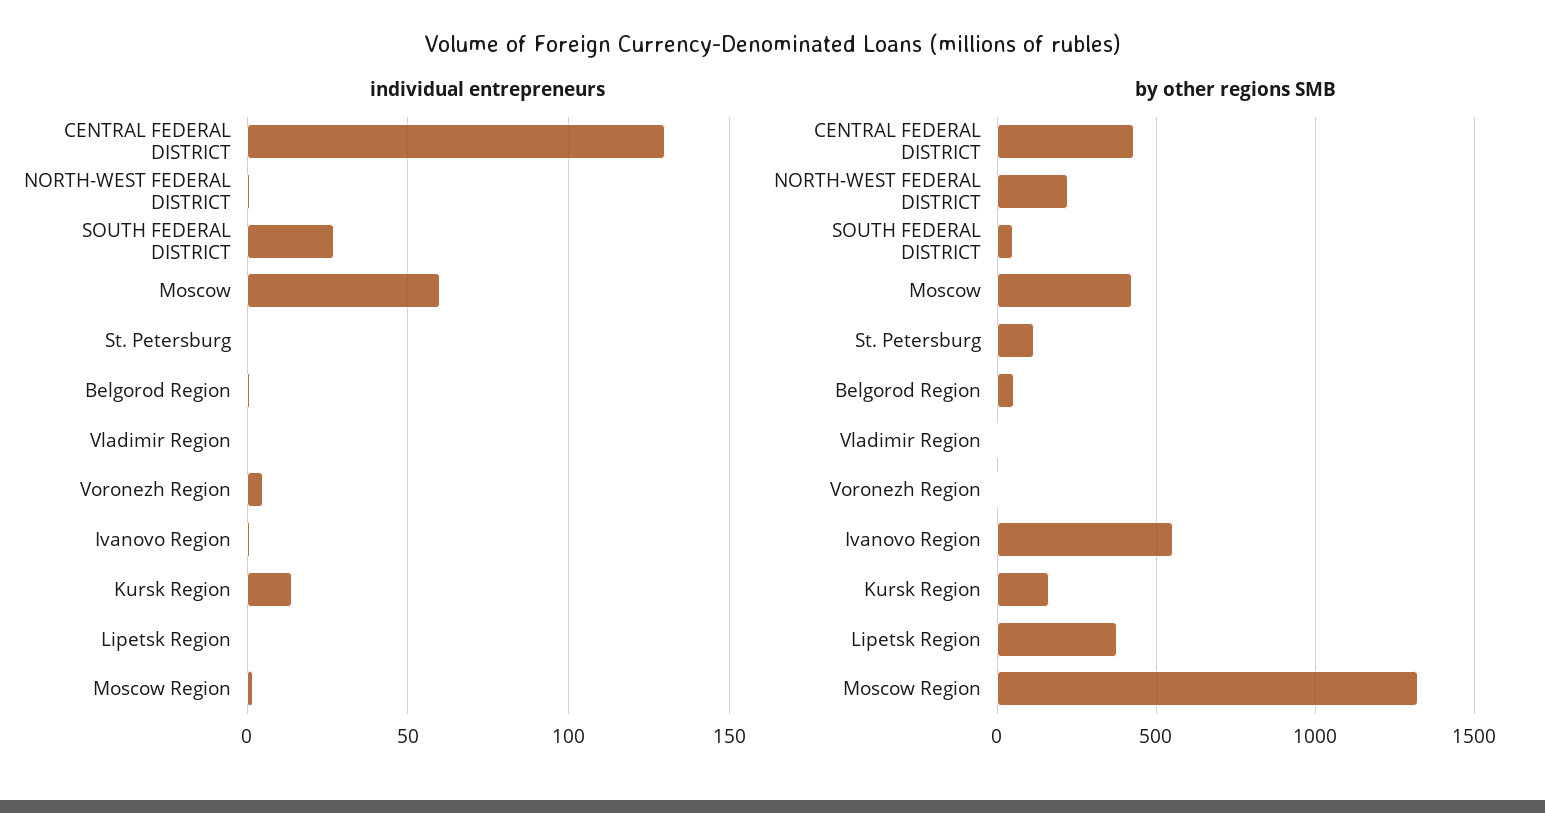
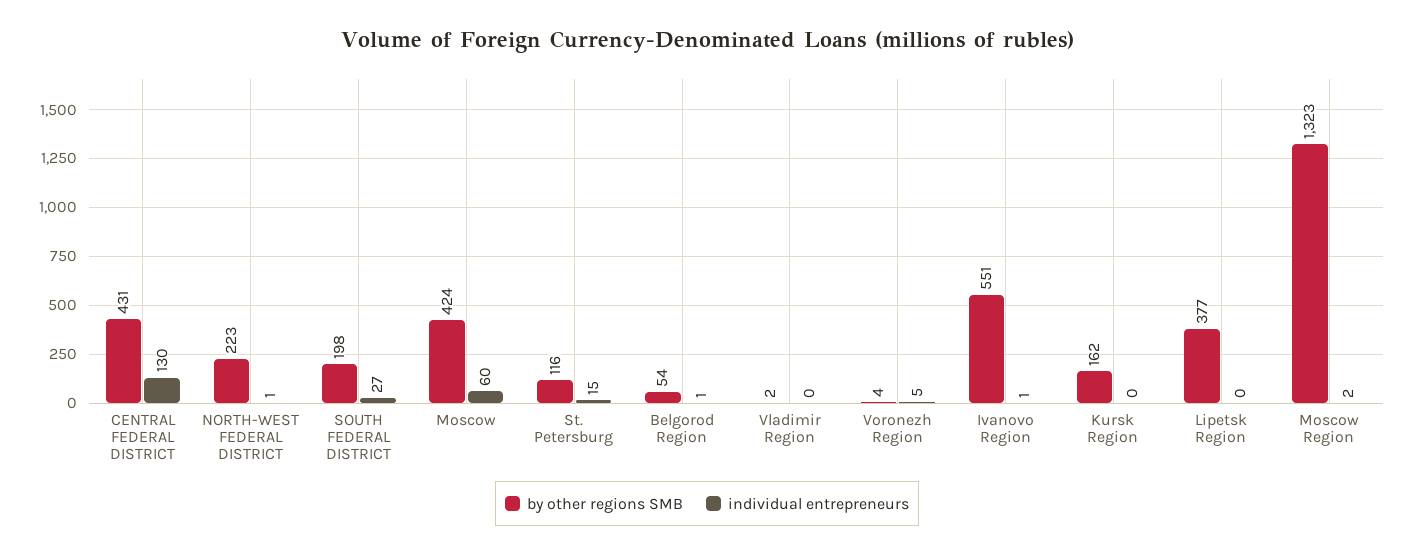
  {
    "individual entrepreneurs": {
      "CENTRAL FEDERAL DISTRICT": 130,
      "NORTH-WEST FEDERAL DISTRICT": 1,
      "SOUTH FEDERAL DISTRICT": 27,
      "Moscow": 60,
-     "St. Petersburg": 0,
+     "St. Petersburg": 15,
      "Belgorod Region": 1,
      "Vladimir Region": 0,
      "Voronezh Region": 5,
      "Ivanovo Region": 1,
-     "Kursk Region": 15,
+     "Kursk Region": 0,
      "Lipetsk Region": 0,
      "Moscow Region": 2
    },
    "by other regions SMB": {
      "CENTRAL FEDERAL DISTRICT": 431,
      "NORTH-WEST FEDERAL DISTRICT": 223,
-     "SOUTH FEDERAL DISTRICT": 50,
+     "SOUTH FEDERAL DISTRICT": 198,
      "Moscow": 424,
      "St. Petersburg": 116,
      "Belgorod Region": 54,
      "Vladimir Region": 2,
      "Voronezh Region": 4,
      "Ivanovo Region": 551,
      "Kursk Region": 162,
      "Lipetsk Region": 377,
      "Moscow Region": 1323
    }
  }

